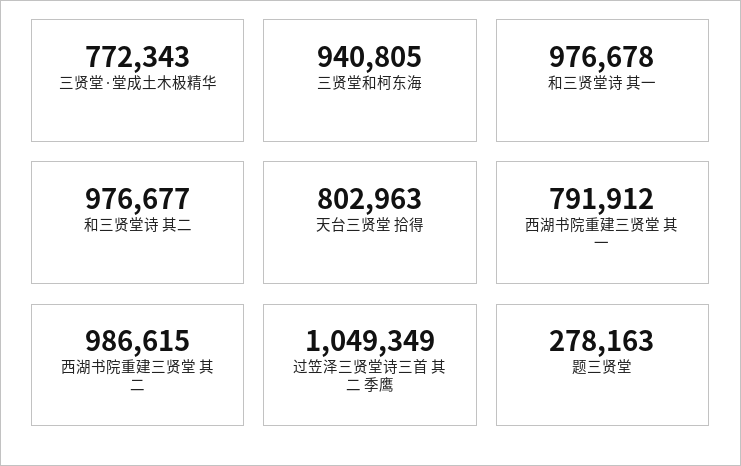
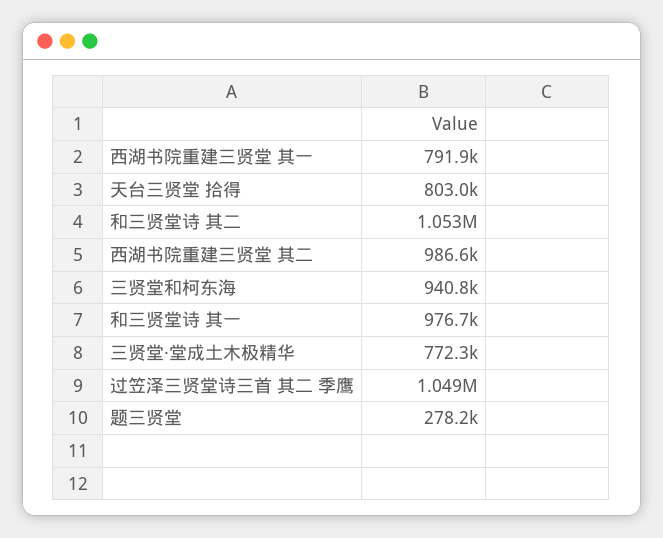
  {
    "三贤堂·堂成土木极精华": 772343,
    "三贤堂和柯东海": 940805,
    "和三贤堂诗 其一": 976678,
-   "和三贤堂诗 其二": 976677,
+   "和三贤堂诗 其二": 1053000,
    "天台三贤堂 拾得": 802963,
    "西湖书院重建三贤堂 其一": 791912,
    "西湖书院重建三贤堂 其二": 986615,
    "过笠泽三贤堂诗三首 其二 季鹰": 1049349,
    "题三贤堂": 278163
  }

